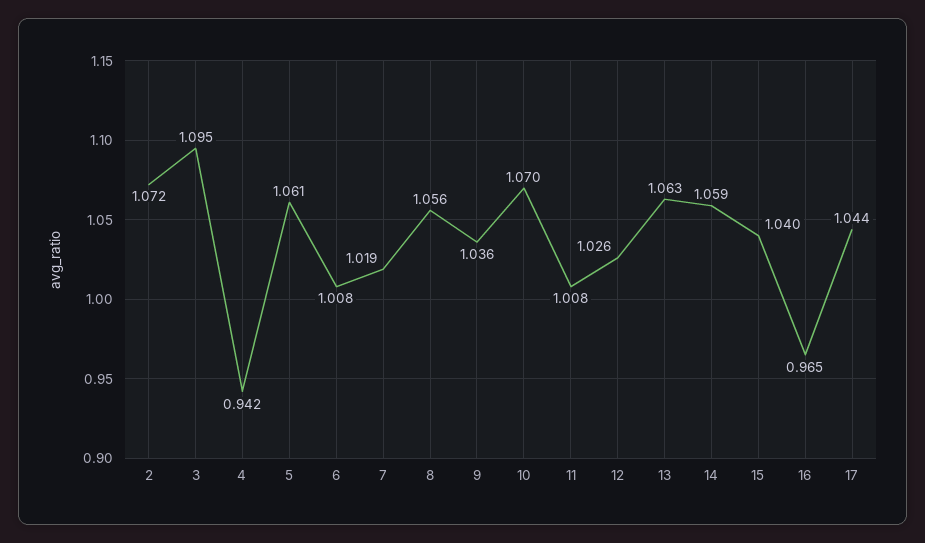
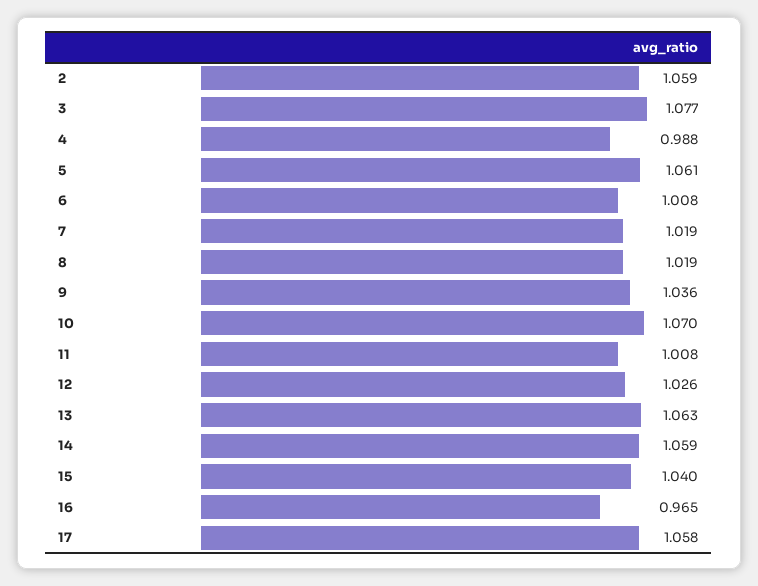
  {
-   "2": 1.072,
+   "2": 1.059,
-   "3": 1.095,
+   "3": 1.077,
-   "4": 0.942,
+   "4": 0.988,
    "5": 1.061,
    "6": 1.008,
    "7": 1.019,
-   "8": 1.056,
+   "8": 1.019,
    "9": 1.036,
    "10": 1.07,
    "11": 1.008,
    "12": 1.026,
    "13": 1.063,
    "14": 1.059,
    "15": 1.04,
    "16": 0.965,
-   "17": 1.044
+   "17": 1.058
  }

